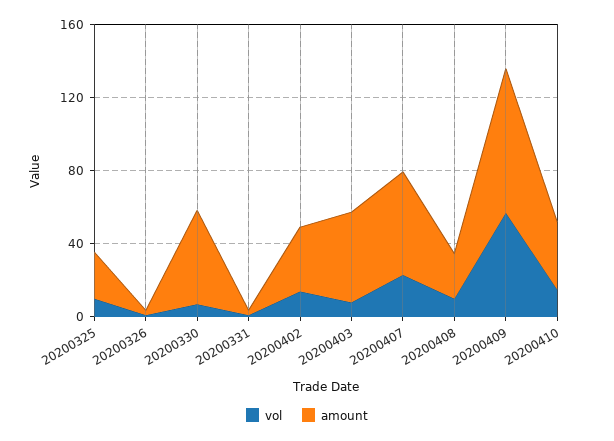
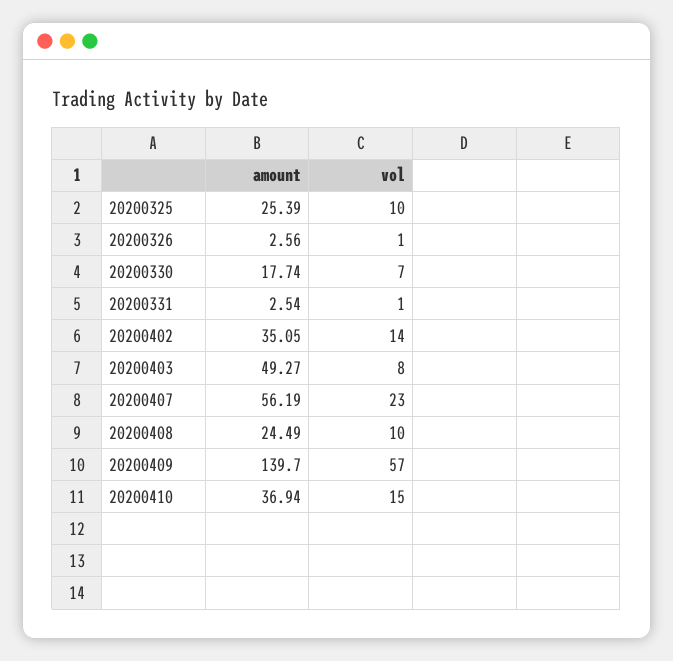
  {
    "vol": {
      "20200325": 10,
      "20200326": 1,
      "20200330": 7,
      "20200331": 1,
      "20200402": 14,
      "20200403": 8,
      "20200407": 23,
      "20200408": 10,
      "20200409": 57,
      "20200410": 15
    },
    "amount": {
      "20200325": 25.39,
      "20200326": 2.56,
-     "20200330": 50,
+     "20200330": 17.74,
      "20200331": 2.54,
      "20200402": 35.05,
      "20200403": 49.27,
      "20200407": 56.19,
      "20200408": 24.49,
-     "20200409": 80,
+     "20200409": 139.7,
      "20200410": 36.94
    }
  }

